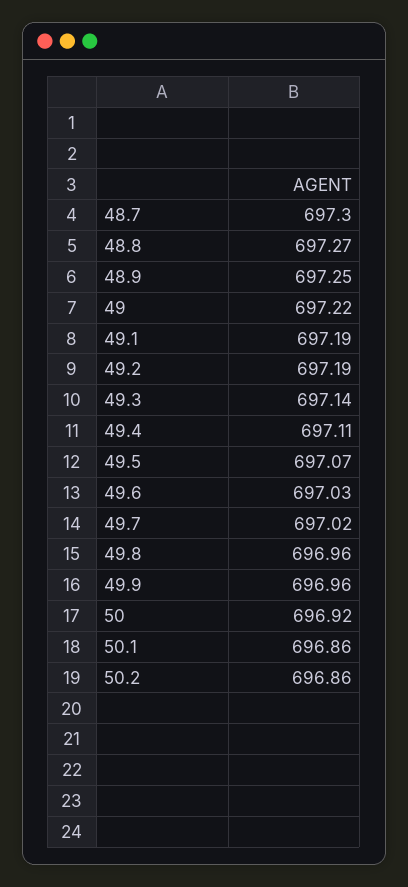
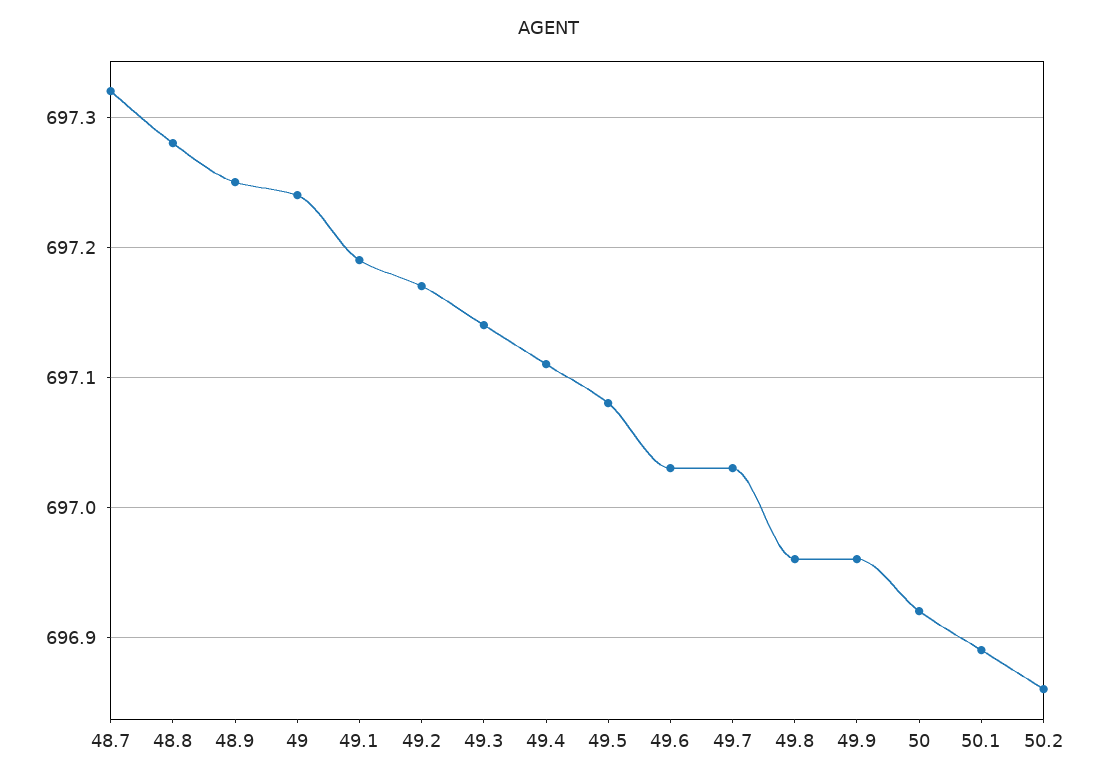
  {
-   "48.7": 697.3,
+   "48.7": 697.32,
-   "48.8": 697.27,
+   "48.8": 697.28,
    "48.9": 697.25,
-   "49": 697.22,
+   "49": 697.24,
    "49.1": 697.19,
-   "49.2": 697.19,
+   "49.2": 697.17,
    "49.3": 697.14,
    "49.4": 697.11,
-   "49.5": 697.07,
+   "49.5": 697.08,
    "49.6": 697.03,
-   "49.7": 697.02,
+   "49.7": 697.03,
    "49.8": 696.96,
    "49.9": 696.96,
    "50": 696.92,
-   "50.1": 696.86,
+   "50.1": 696.89,
    "50.2": 696.86
  }

